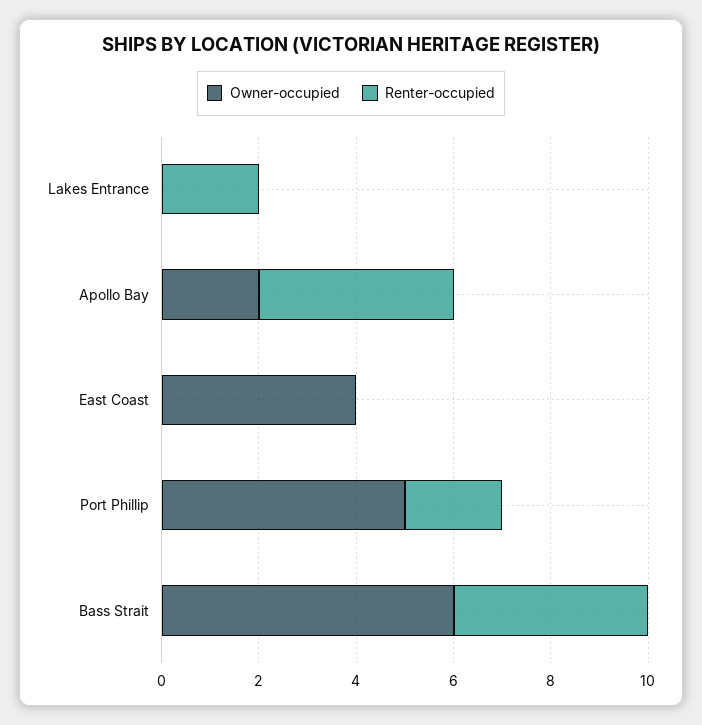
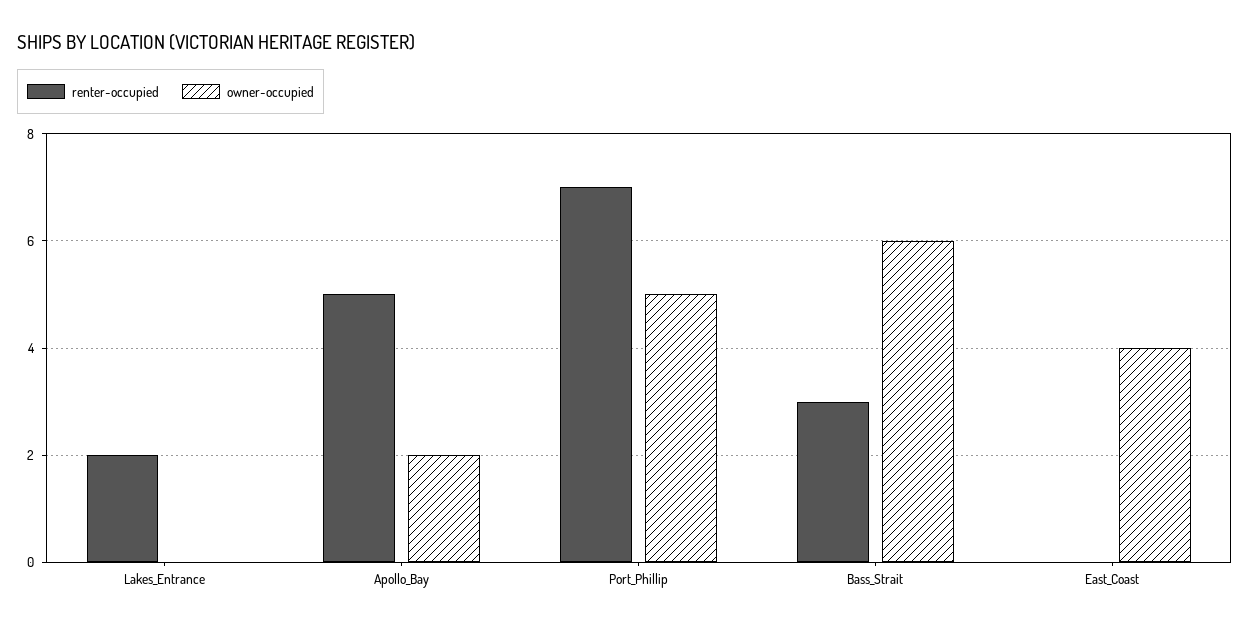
  {
    "Owner-occupied": {
      "Lakes Entrance": 0,
      "Apollo Bay": 2,
      "East Coast": 4,
      "Port Phillip": 5,
      "Bass Strait": 6
    },
    "Renter-occupied": {
      "Lakes Entrance": 2,
-     "Apollo Bay": 4,
+     "Apollo Bay": 5,
      "East Coast": 0,
-     "Port Phillip": 2,
+     "Port Phillip": 7,
-     "Bass Strait": 4
+     "Bass Strait": 3
    }
  }

